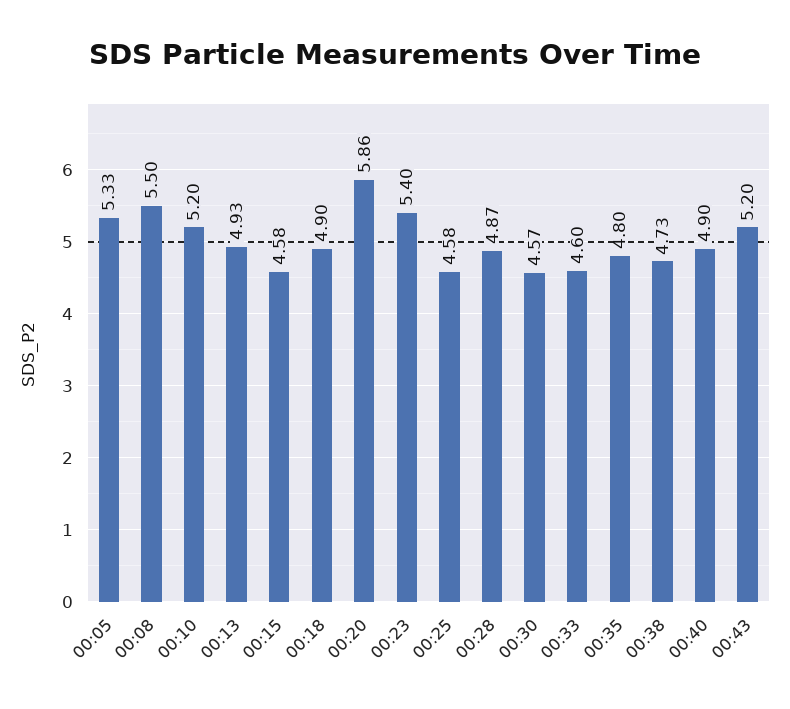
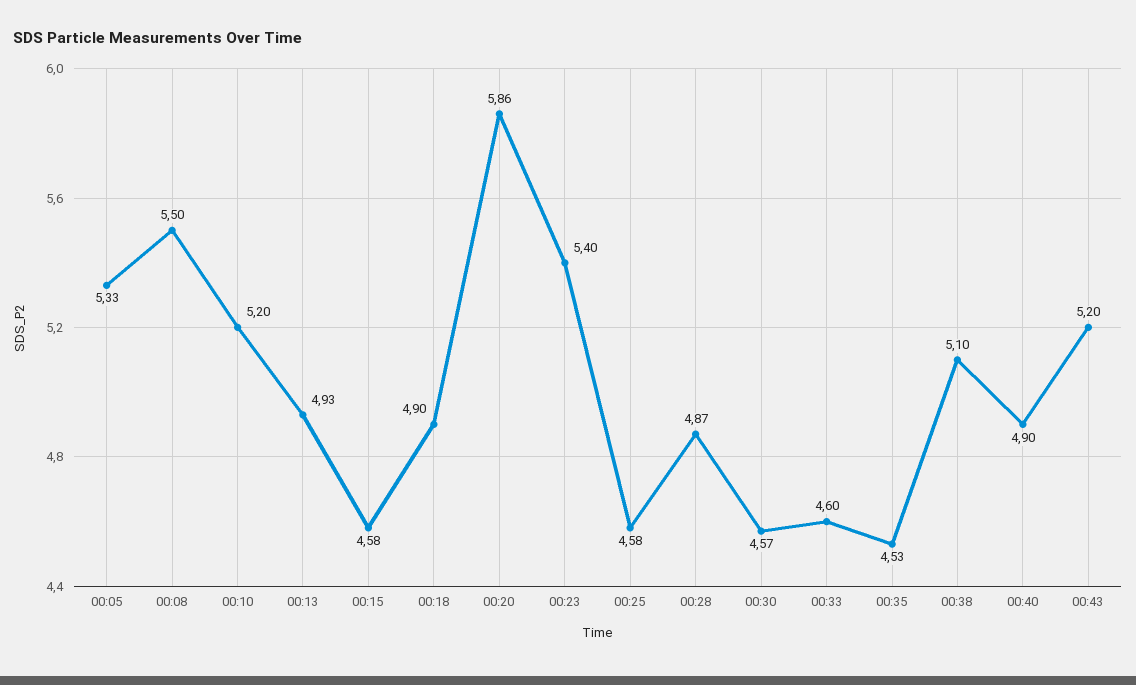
  {
    "00:05": 5.33,
    "00:08": 5.5,
    "00:10": 5.2,
    "00:13": 4.93,
    "00:15": 4.58,
    "00:18": 4.9,
    "00:20": 5.86,
    "00:23": 5.4,
    "00:25": 4.58,
    "00:28": 4.87,
    "00:30": 4.57,
    "00:33": 4.6,
-   "00:35": 4.8,
+   "00:35": 4.53,
-   "00:38": 4.73,
+   "00:38": 5.1,
    "00:40": 4.9,
    "00:43": 5.2
  }

